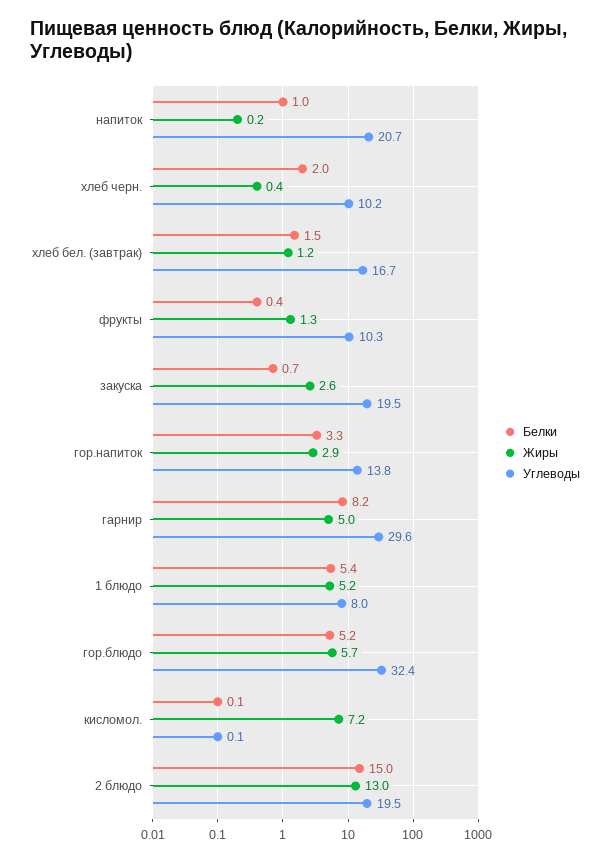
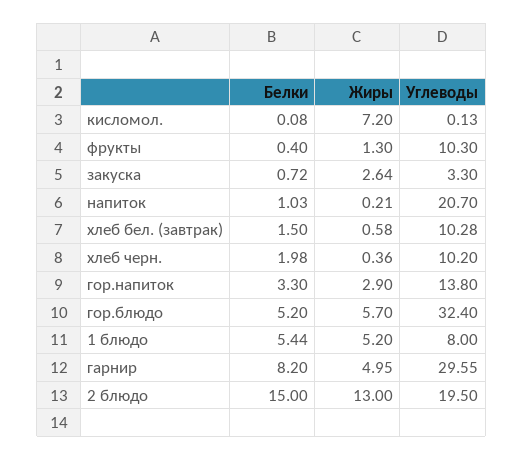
  {
    "Белки": {
      "напиток": 1.03,
      "хлеб черн.": 1.98,
      "хлеб бел. (завтрак)": 1.5,
      "фрукты": 0.4,
      "закуска": 0.72,
      "гор.напиток": 3.3,
      "гарнир": 8.2,
      "1 блюдо": 5.44,
      "гор.блюдо": 5.2,
      "кисломол.": 0.08,
      "2 блюдо": 15
    },
    "Жиры": {
      "напиток": 0.21,
      "хлеб черн.": 0.36,
-     "хлеб бел. (завтрак)": 1.2,
+     "хлеб бел. (завтрак)": 0.58,
      "фрукты": 1.3,
      "закуска": 2.64,
      "гор.напиток": 2.9,
      "гарнир": 4.95,
      "1 блюдо": 5.2,
      "гор.блюдо": 5.7,
      "кисломол.": 7.2,
      "2 блюдо": 13
    },
    "Углеводы": {
      "напиток": 20.7,
      "хлеб черн.": 10.2,
-     "хлеб бел. (завтрак)": 16.7,
+     "хлеб бел. (завтрак)": 10.28,
      "фрукты": 10.3,
-     "закуска": 19.5,
+     "закуска": 3.3,
      "гор.напиток": 13.8,
      "гарнир": 29.55,
      "1 блюдо": 8,
      "гор.блюдо": 32.4,
      "кисломол.": 0.13,
      "2 блюдо": 19.5
    }
  }

